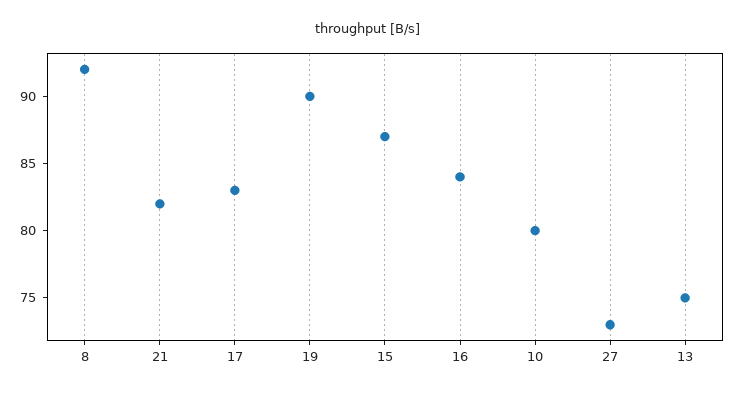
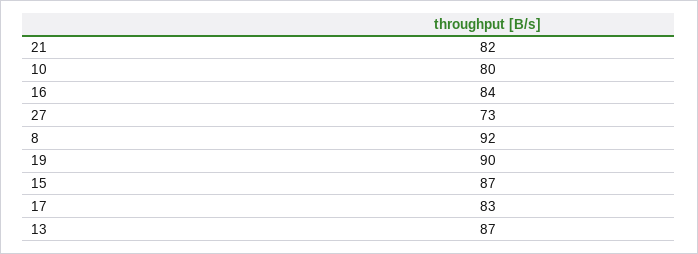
  {
    "8": 92,
    "21": 82,
    "17": 83,
    "19": 90,
    "15": 87,
    "16": 84,
    "10": 80,
    "27": 73,
-   "13": 75
+   "13": 87
  }

